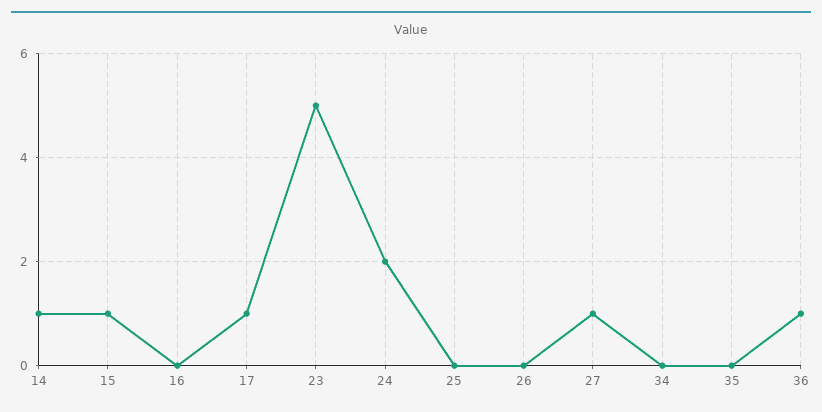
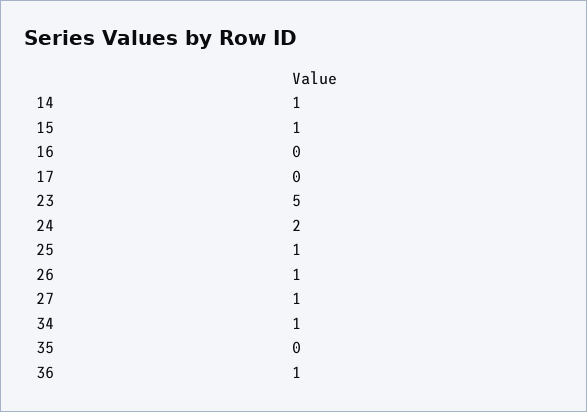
  {
    "14": 1,
    "15": 1,
    "16": 0,
-   "17": 1,
+   "17": 0,
    "23": 5,
    "24": 2,
-   "25": 0,
+   "25": 1,
-   "26": 0,
+   "26": 1,
    "27": 1,
-   "34": 0,
+   "34": 1,
    "35": 0,
    "36": 1
  }

